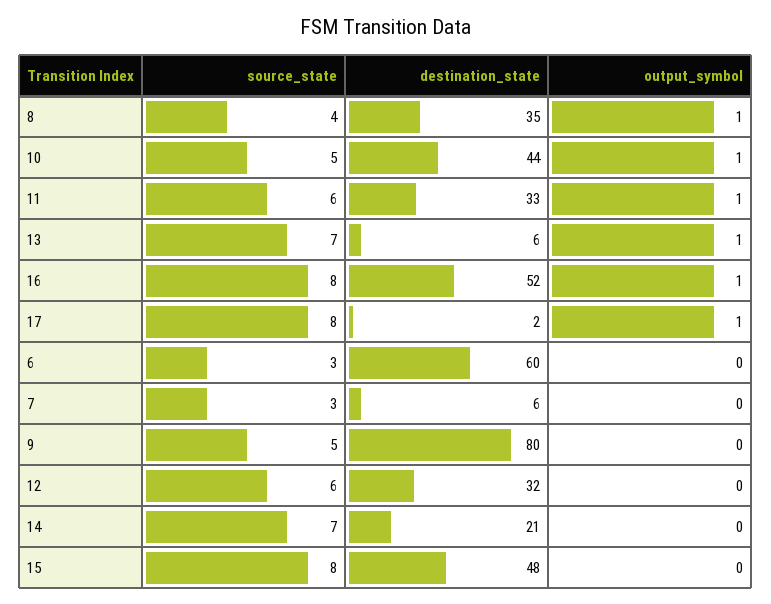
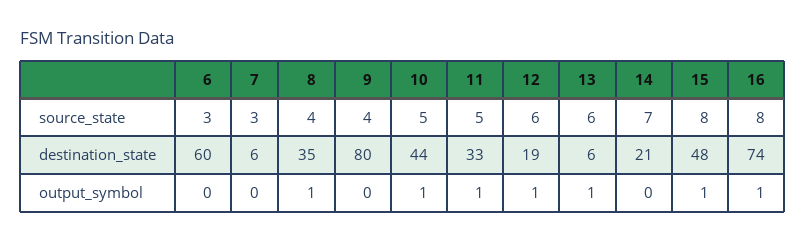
  {
    "source_state": {
      "8": 4,
      "10": 5,
-     "11": 6,
+     "11": 5,
-     "13": 7,
+     "13": 6,
      "16": 8,
-     "17": 8,
      "6": 3,
      "7": 3,
-     "9": 5,
+     "9": 4,
      "12": 6,
      "14": 7,
      "15": 8
    },
    "destination_state": {
      "8": 35,
      "10": 44,
      "11": 33,
      "13": 6,
-     "16": 52,
+     "16": 74,
-     "17": 2,
      "6": 60,
      "7": 6,
      "9": 80,
-     "12": 32,
+     "12": 19,
      "14": 21,
      "15": 48
    },
    "output_symbol": {
      "8": 1,
      "10": 1,
      "11": 1,
      "13": 1,
      "16": 1,
-     "17": 1,
      "6": 0,
      "7": 0,
      "9": 0,
-     "12": 0,
+     "12": 1,
      "14": 0,
-     "15": 0
+     "15": 1
    }
  }

